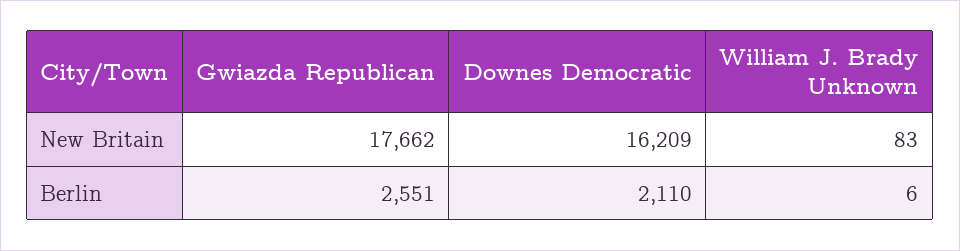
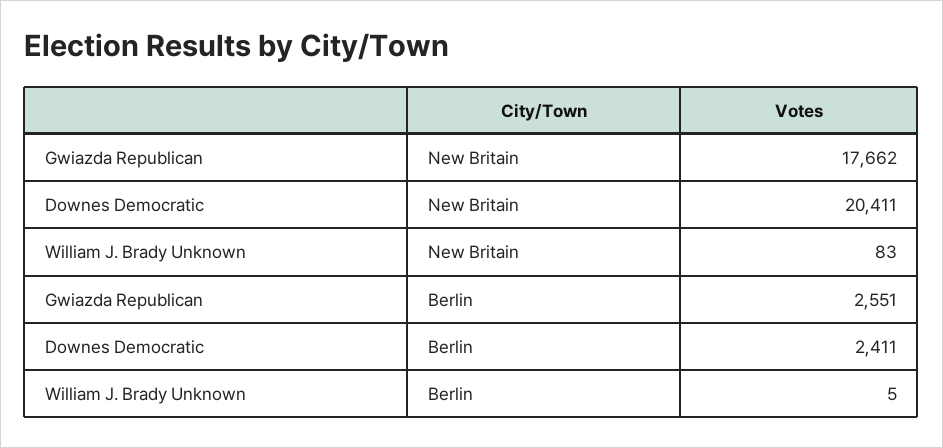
  {
    "Gwiazda Republican": {
      "New Britain": 17662,
      "Berlin": 2551
    },
    "Downes Democratic": {
-     "New Britain": 16209,
+     "New Britain": 20411,
-     "Berlin": 2110
+     "Berlin": 2411
    },
    "William J. Brady Unknown": {
      "New Britain": 83,
-     "Berlin": 6
+     "Berlin": 5
    }
  }

